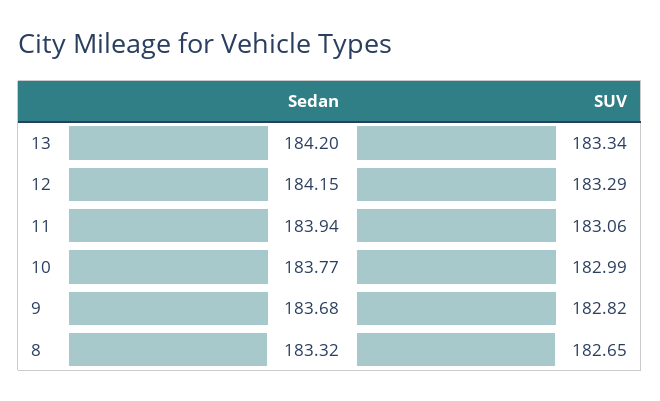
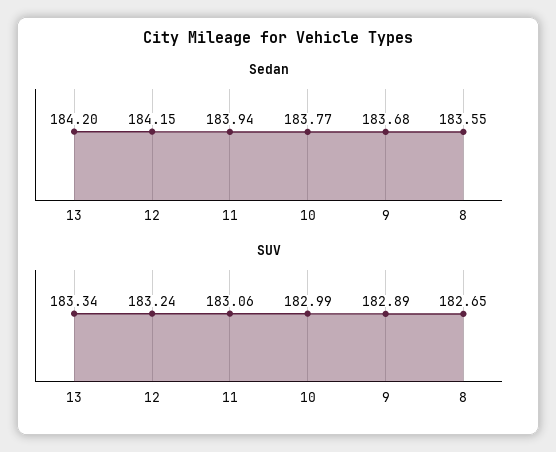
  {
    "Sedan": {
      "13": 184.2,
      "12": 184.15,
      "11": 183.94,
      "10": 183.77,
      "9": 183.68,
-     "8": 183.32
+     "8": 183.55
    },
    "SUV": {
      "13": 183.34,
-     "12": 183.29,
+     "12": 183.24,
      "11": 183.06,
      "10": 182.99,
-     "9": 182.82,
+     "9": 182.89,
      "8": 182.65
    }
  }

